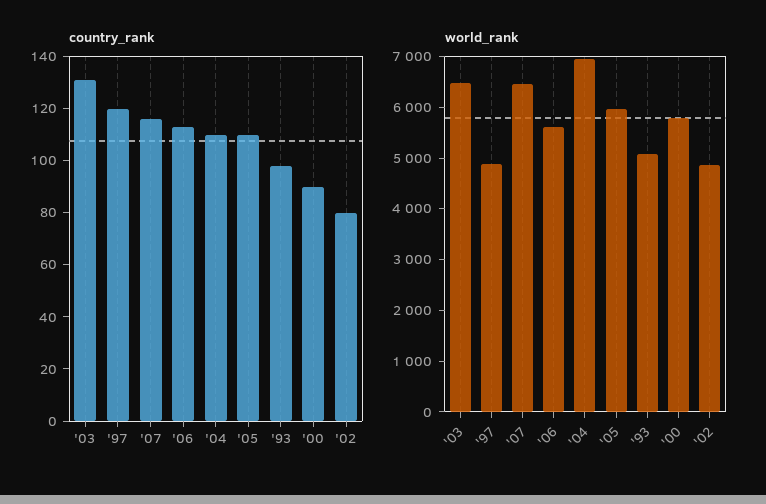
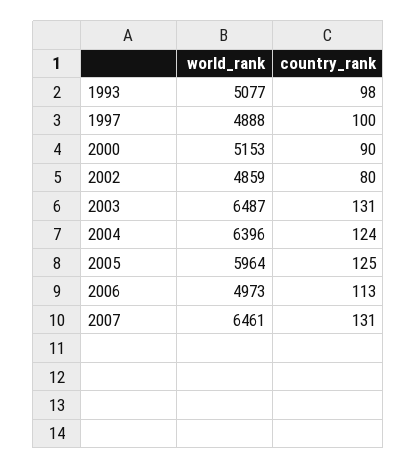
  {
    "country_rank": {
      "'03": 131,
-     "'97": 120,
+     "'97": 100,
-     "'07": 115,
+     "'07": 131,
      "'06": 113,
-     "'04": 110,
+     "'04": 124,
-     "'05": 110,
+     "'05": 125,
      "'93": 98,
      "'00": 90,
      "'02": 80
    },
    "world_rank": {
      "'03": 6487,
      "'97": 4888,
      "'07": 6461,
-     "'06": 5600,
+     "'06": 4973,
-     "'04": 7000,
+     "'04": 6396,
      "'05": 5964,
      "'93": 5077,
-     "'00": 5800,
+     "'00": 5153,
      "'02": 4859
    }
  }

